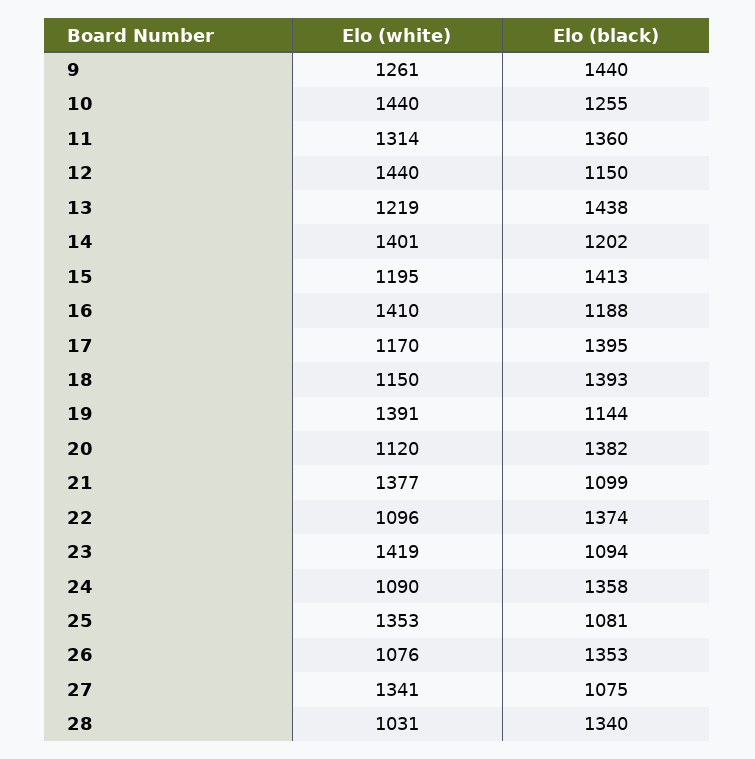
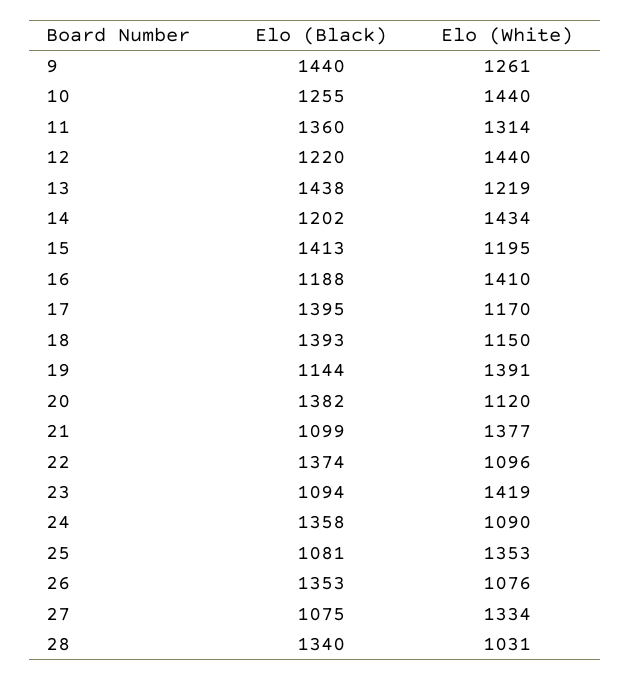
  {
    "Elo (white)": {
      "9": 1261,
      "10": 1440,
      "11": 1314,
      "12": 1440,
      "13": 1219,
-     "14": 1401,
+     "14": 1434,
      "15": 1195,
      "16": 1410,
      "17": 1170,
      "18": 1150,
      "19": 1391,
      "20": 1120,
      "21": 1377,
      "22": 1096,
      "23": 1419,
      "24": 1090,
      "25": 1353,
      "26": 1076,
-     "27": 1341,
+     "27": 1334,
      "28": 1031
    },
    "Elo (black)": {
      "9": 1440,
      "10": 1255,
      "11": 1360,
-     "12": 1150,
+     "12": 1220,
      "13": 1438,
      "14": 1202,
      "15": 1413,
      "16": 1188,
      "17": 1395,
      "18": 1393,
      "19": 1144,
      "20": 1382,
      "21": 1099,
      "22": 1374,
      "23": 1094,
      "24": 1358,
      "25": 1081,
      "26": 1353,
      "27": 1075,
      "28": 1340
    }
  }

